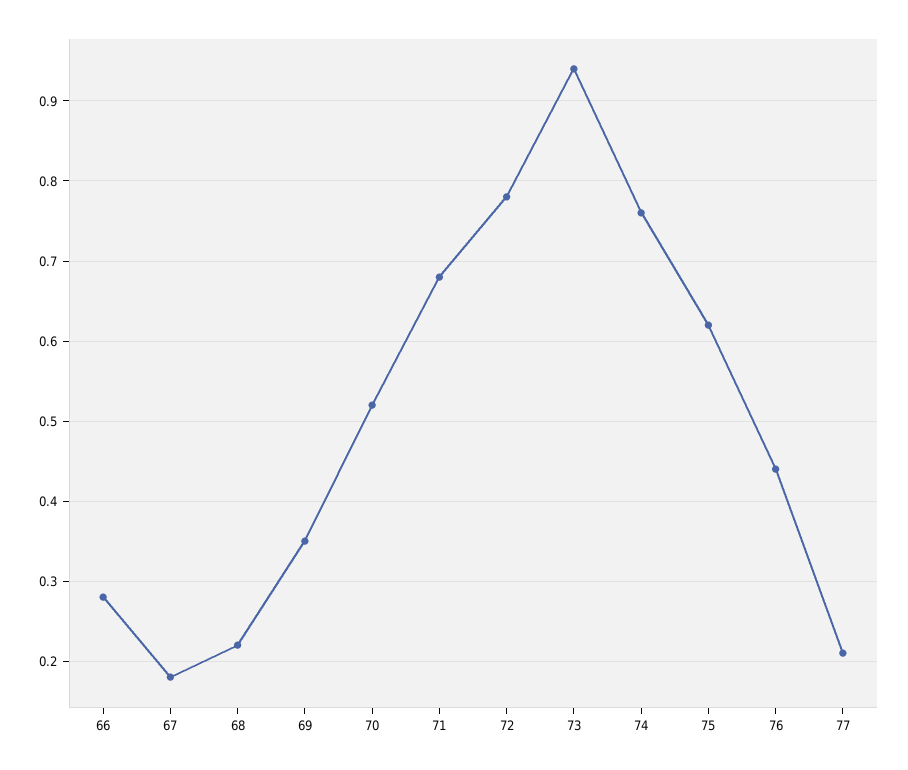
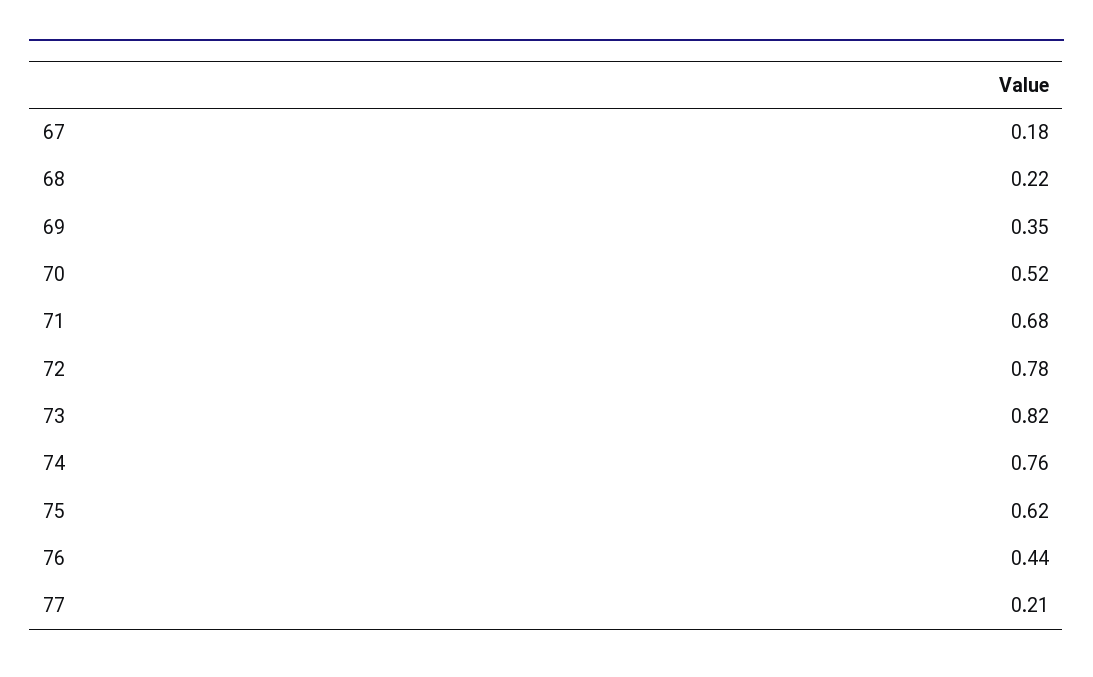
  {
-   "66": 0.28,
    "67": 0.18,
    "68": 0.22,
    "69": 0.35,
    "70": 0.52,
    "71": 0.68,
    "72": 0.78,
-   "73": 0.94,
+   "73": 0.82,
    "74": 0.76,
    "75": 0.62,
    "76": 0.44,
    "77": 0.21
  }

